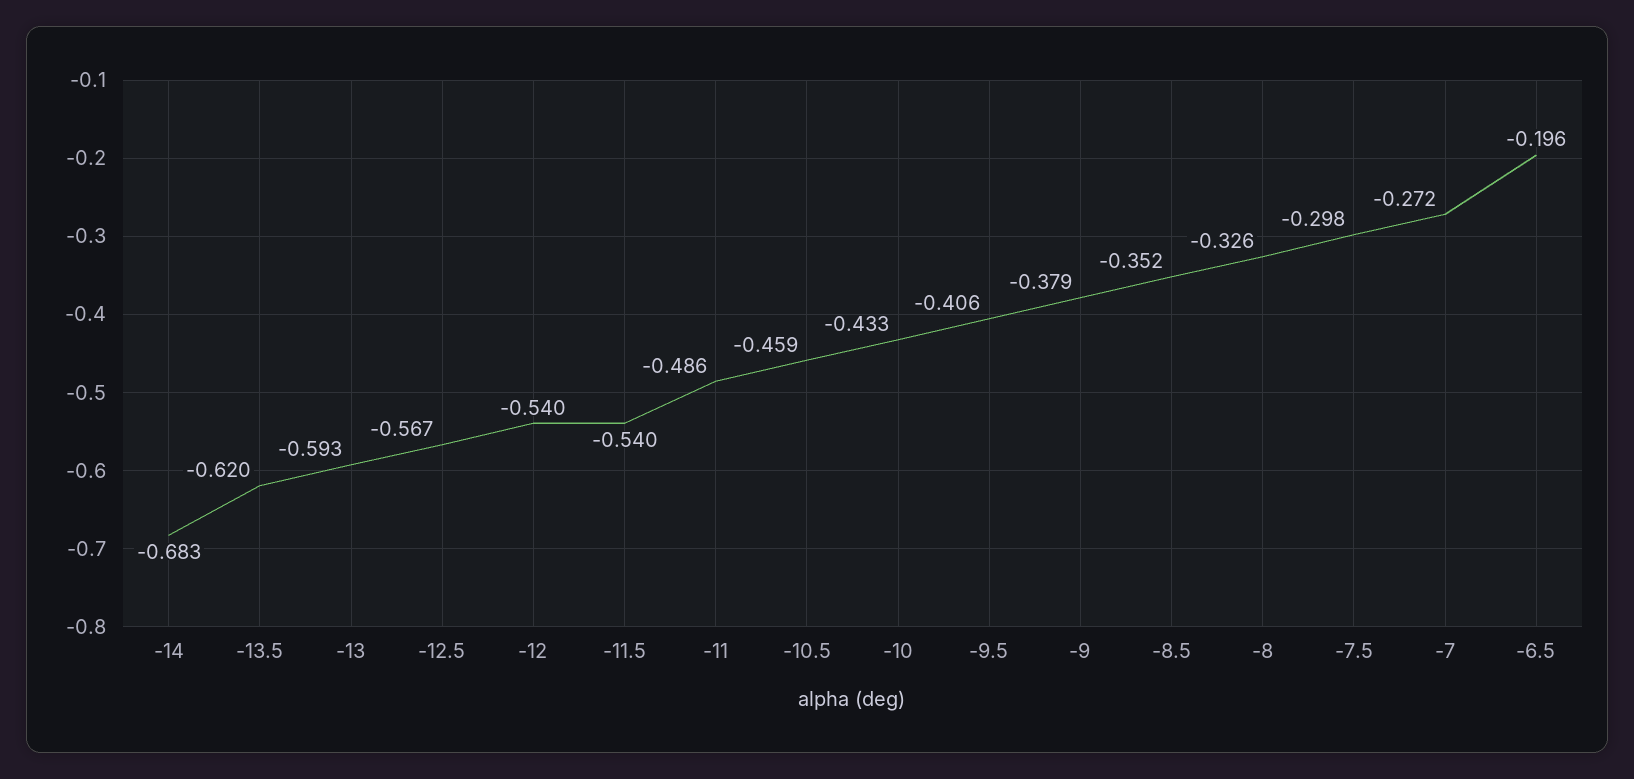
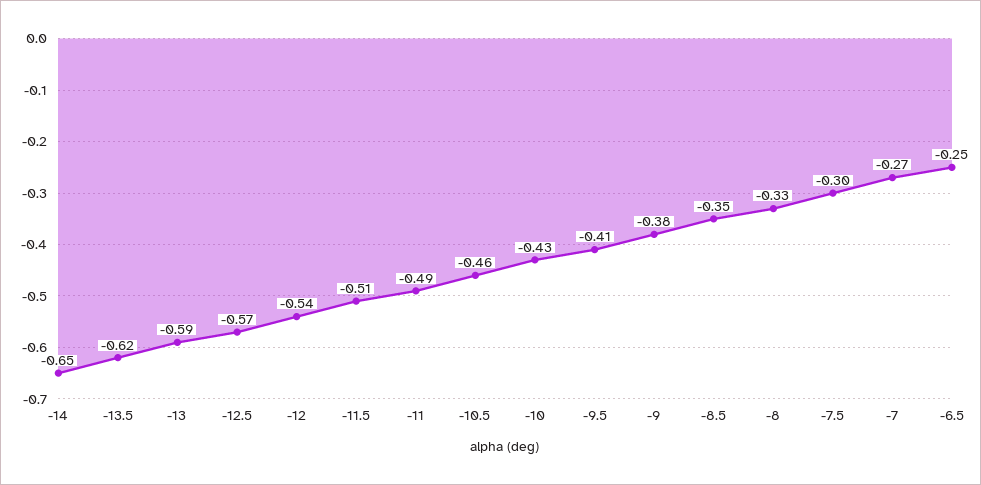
  {
-   "-14": -0.683,
+   "-14": -0.65,
    "-13.5": -0.62,
    "-13": -0.593,
    "-12.5": -0.567,
    "-12": -0.54,
-   "-11.5": -0.54,
+   "-11.5": -0.51,
    "-11": -0.486,
    "-10.5": -0.459,
    "-10": -0.433,
    "-9.5": -0.406,
    "-9": -0.379,
    "-8.5": -0.352,
    "-8": -0.326,
    "-7.5": -0.298,
    "-7": -0.272,
-   "-6.5": -0.196
+   "-6.5": -0.25
  }

